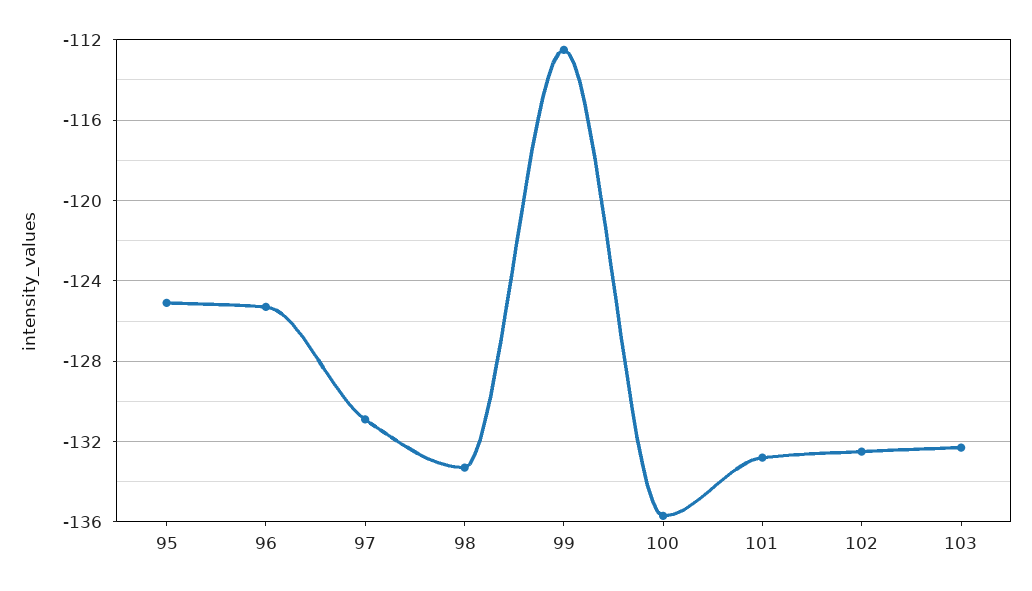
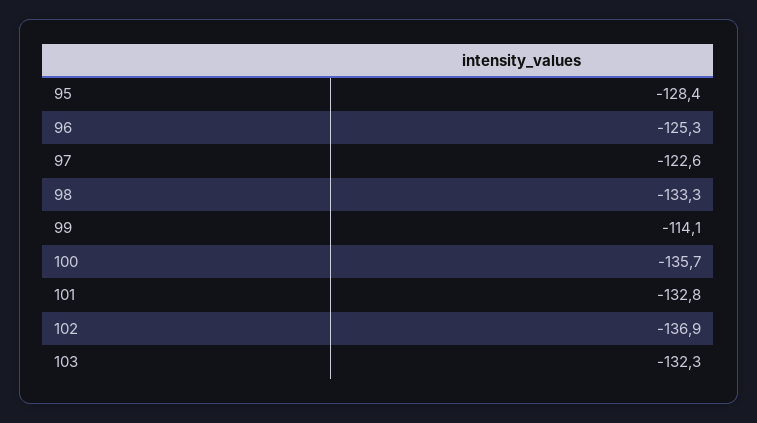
  {
-   "95": -125,
+   "95": -128.4,
    "96": -125.3,
-   "97": -131,
+   "97": -122.6,
    "98": -133.3,
-   "99": -112.5,
+   "99": -114.1,
    "100": -135.7,
    "101": -132.8,
-   "102": -132.5,
+   "102": -136.9,
    "103": -132.3
  }

